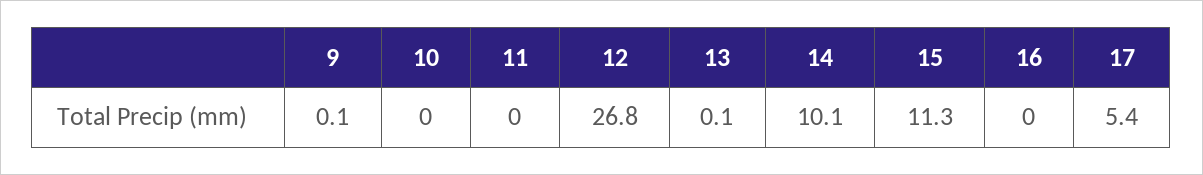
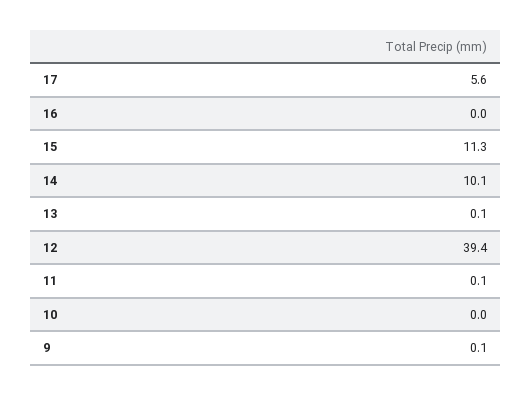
  {
    "9": 0.1,
    "10": 0,
-   "11": 0,
+   "11": 0.1,
-   "12": 26.8,
+   "12": 39.4,
    "13": 0.1,
    "14": 10.1,
    "15": 11.3,
    "16": 0,
-   "17": 5.4
+   "17": 5.6
  }

